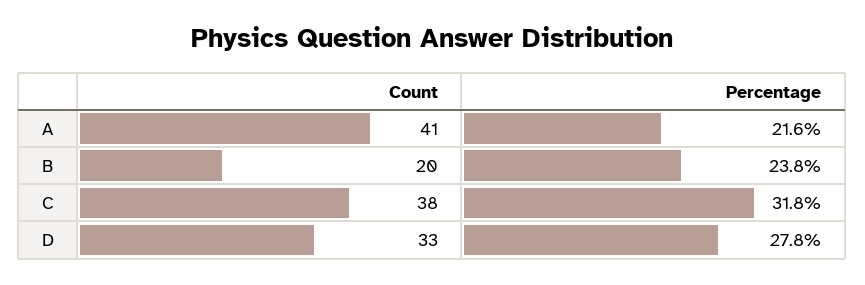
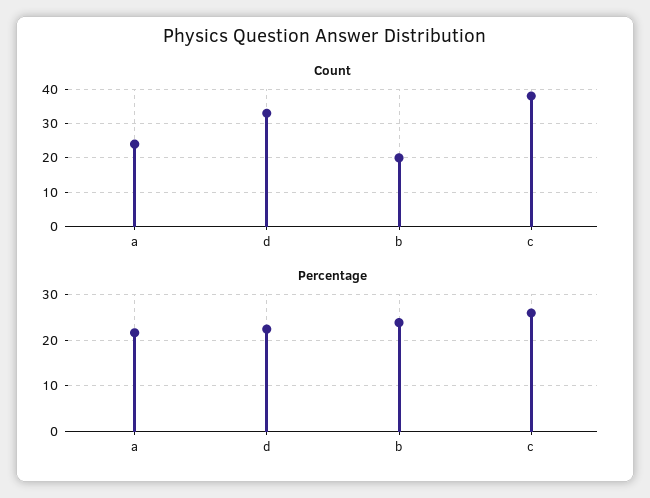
  {
    "Count": {
-     "A": 41,
+     "A": 25,
      "B": 20,
      "C": 38,
      "D": 33
    },
    "Percentage": {
      "A": 21.6,
      "B": 23.8,
-     "C": 31.8,
+     "C": 26,
-     "D": 27.8
+     "D": 22
    }
  }

